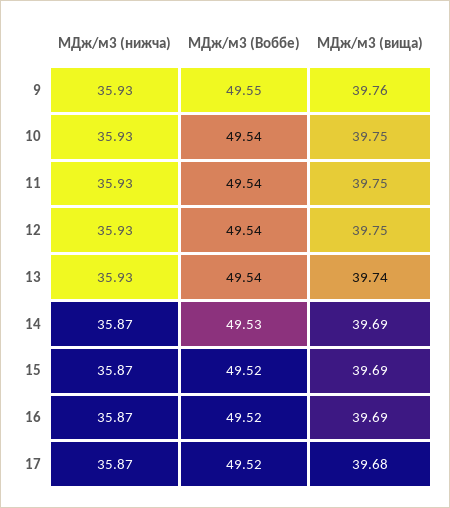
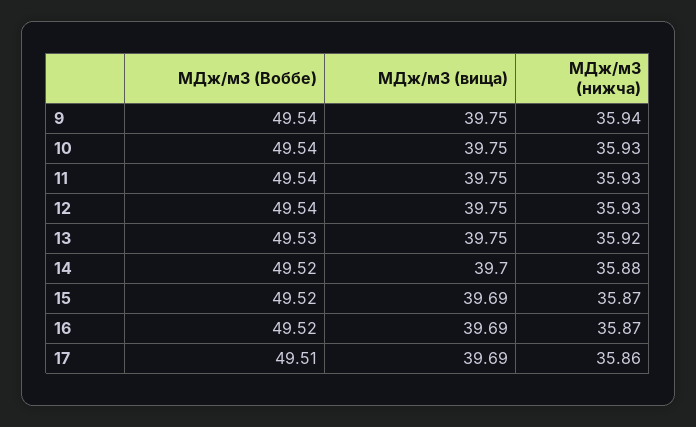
  {
    "МДж/м3 (нижча)": {
-     "9": 35.93,
+     "9": 35.94,
      "10": 35.93,
      "11": 35.93,
      "12": 35.93,
-     "13": 35.93,
+     "13": 35.92,
-     "14": 35.87,
+     "14": 35.88,
      "15": 35.87,
      "16": 35.87,
-     "17": 35.87
+     "17": 35.86
    },
    "МДж/м3 (Воббе)": {
-     "9": 49.55,
+     "9": 49.54,
      "10": 49.54,
      "11": 49.54,
      "12": 49.54,
-     "13": 49.54,
+     "13": 49.53,
-     "14": 49.53,
+     "14": 49.52,
      "15": 49.52,
      "16": 49.52,
-     "17": 49.52
+     "17": 49.51
    },
    "МДж/м3 (вища)": {
-     "9": 39.76,
+     "9": 39.75,
      "10": 39.75,
      "11": 39.75,
      "12": 39.75,
-     "13": 39.74,
+     "13": 39.75,
-     "14": 39.69,
+     "14": 39.7,
      "15": 39.69,
      "16": 39.69,
-     "17": 39.68
+     "17": 39.69
    }
  }

